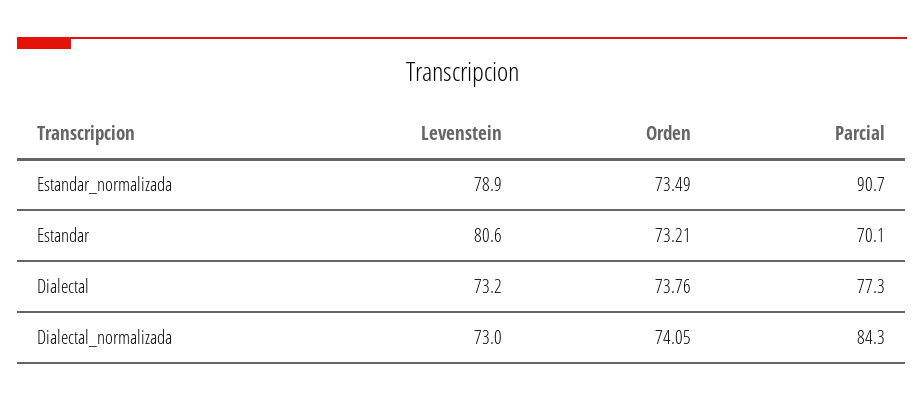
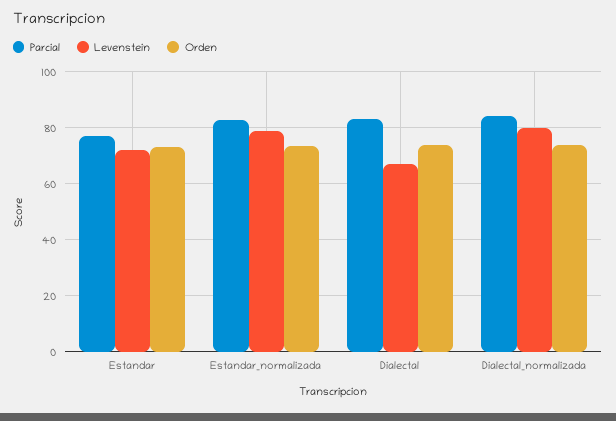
  {
    "Levenstein": {
      "Estandar_normalizada": 78.9,
-     "Estandar": 80.6,
+     "Estandar": 72.5,
-     "Dialectal": 73.2,
+     "Dialectal": 67.5,
-     "Dialectal_normalizada": 73
+     "Dialectal_normalizada": 80
    },
    "Orden": {
      "Estandar_normalizada": 73.49,
      "Estandar": 73.21,
      "Dialectal": 73.76,
      "Dialectal_normalizada": 74.05
    },
    "Parcial": {
-     "Estandar_normalizada": 90.7,
+     "Estandar_normalizada": 82.5,
-     "Estandar": 70.1,
+     "Estandar": 77.5,
-     "Dialectal": 77.3,
+     "Dialectal": 82.5,
      "Dialectal_normalizada": 84.3
    }
  }

